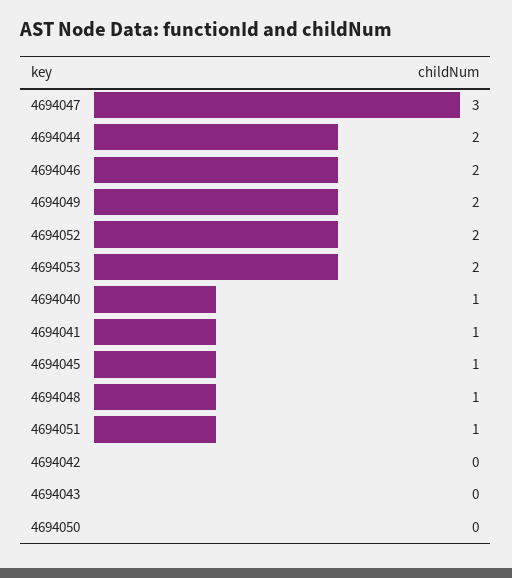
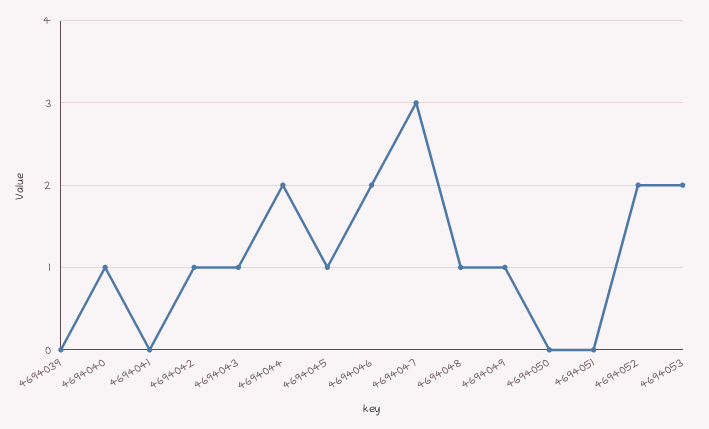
  {
    "4694047": 3,
    "4694044": 2,
    "4694046": 2,
-   "4694049": 2,
+   "4694049": 1,
    "4694052": 2,
    "4694053": 2,
    "4694040": 1,
-   "4694041": 1,
+   "4694041": 0,
    "4694045": 1,
    "4694048": 1,
-   "4694051": 1,
+   "4694051": 0,
-   "4694042": 0,
+   "4694042": 1,
-   "4694043": 0,
+   "4694043": 1,
-   "4694050": 0
+   "4694050": 0,
+   "4694039": 0
  }

